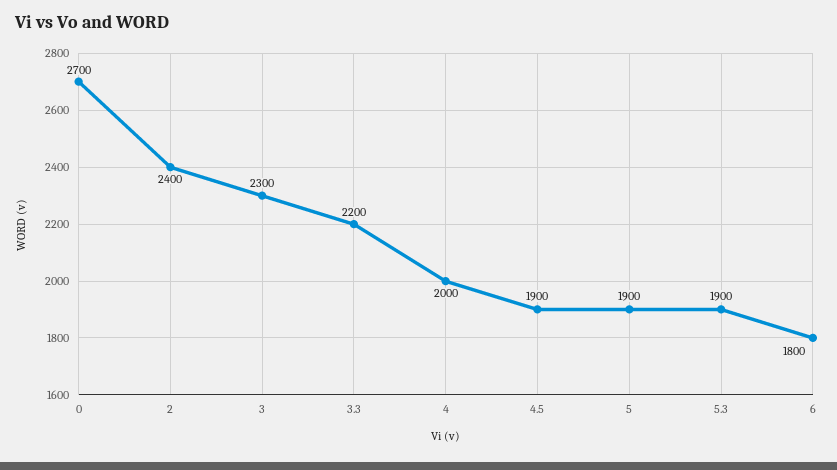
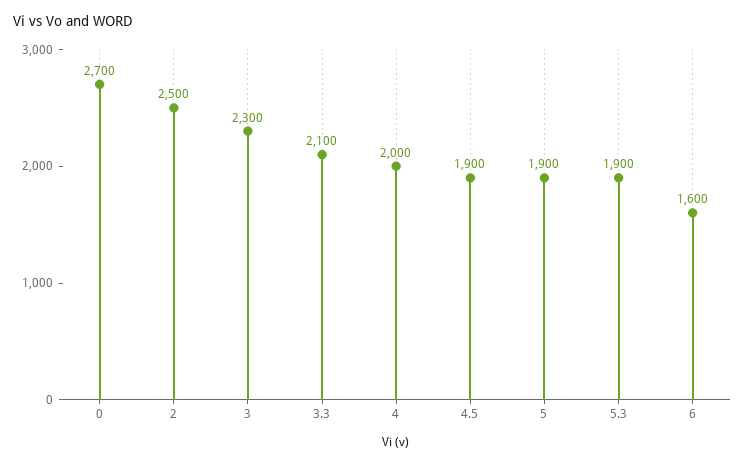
  {
    "0": 2700,
-   "2": 2400,
+   "2": 2500,
    "3": 2300,
-   "3.3": 2200,
+   "3.3": 2100,
    "4": 2000,
    "4.5": 1900,
    "5": 1900,
    "5.3": 1900,
-   "6": 1800
+   "6": 1600
  }

